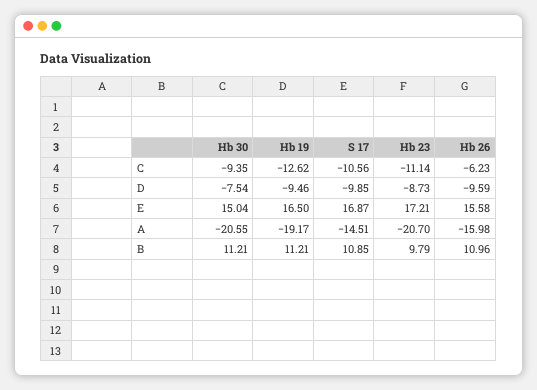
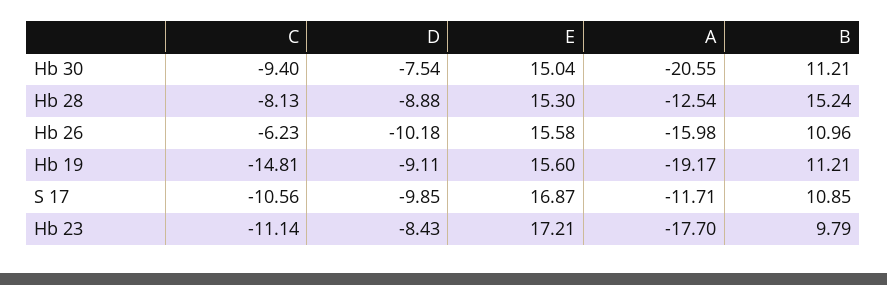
  {
    "Hb 30": {
-     "C": -9.35,
+     "C": -9.4,
      "D": -7.54,
      "E": 15.04,
      "A": -20.55,
      "B": 11.21
    },
    "Hb 19": {
-     "C": -12.62,
+     "C": -14.81,
-     "D": -9.46,
+     "D": -9.11,
-     "E": 16.5,
+     "E": 15.6,
      "A": -19.17,
      "B": 11.21
    },
    "S 17": {
      "C": -10.56,
      "D": -9.85,
      "E": 16.87,
-     "A": -14.51,
+     "A": -11.71,
      "B": 10.85
    },
    "Hb 23": {
      "C": -11.14,
-     "D": -8.73,
+     "D": -8.43,
      "E": 17.21,
-     "A": -20.7,
+     "A": -17.7,
      "B": 9.79
    },
    "Hb 26": {
      "C": -6.23,
-     "D": -9.59,
+     "D": -10.18,
      "E": 15.58,
      "A": -15.98,
      "B": 10.96
-   }
+   },
+   "Hb 28": {
+     "C": -8.13,
+     "D": -8.88,
+     "E": 15.3,
+     "A": -12.54,
+     "B": 15.24
+   }
  }

